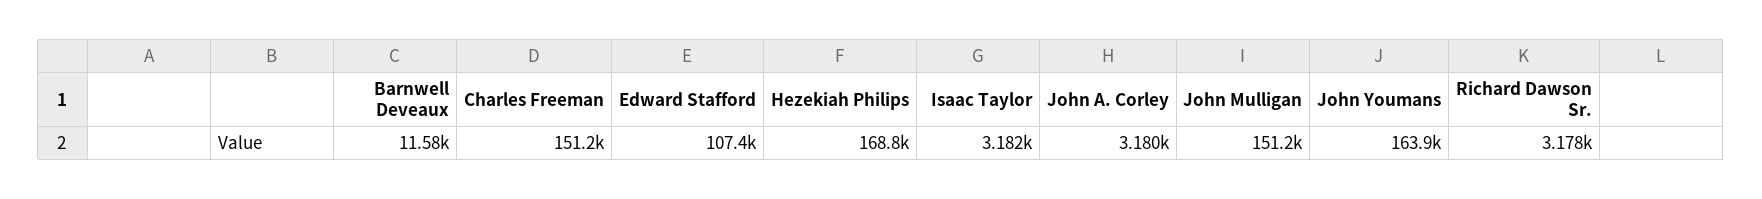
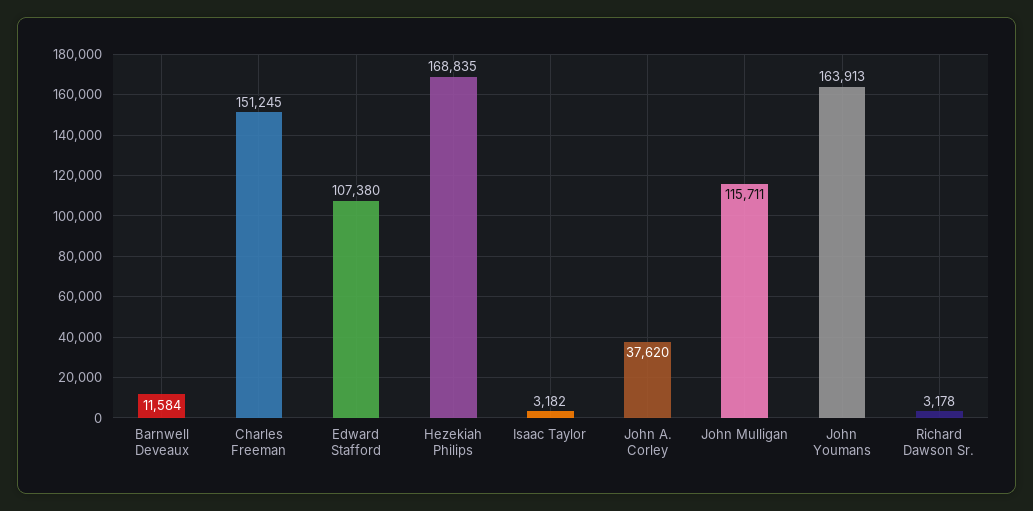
  {
    "Barnwell Deveaux": 11584,
    "Charles Freeman": 151245,
    "Edward Stafford": 107380,
    "Hezekiah Philips": 168835,
    "Isaac Taylor": 3182,
-   "John A. Corley": 3180,
+   "John A. Corley": 37620,
-   "John Mulligan": 151200,
+   "John Mulligan": 115711,
    "John Youmans": 163913,
    "Richard Dawson Sr.": 3178
  }

